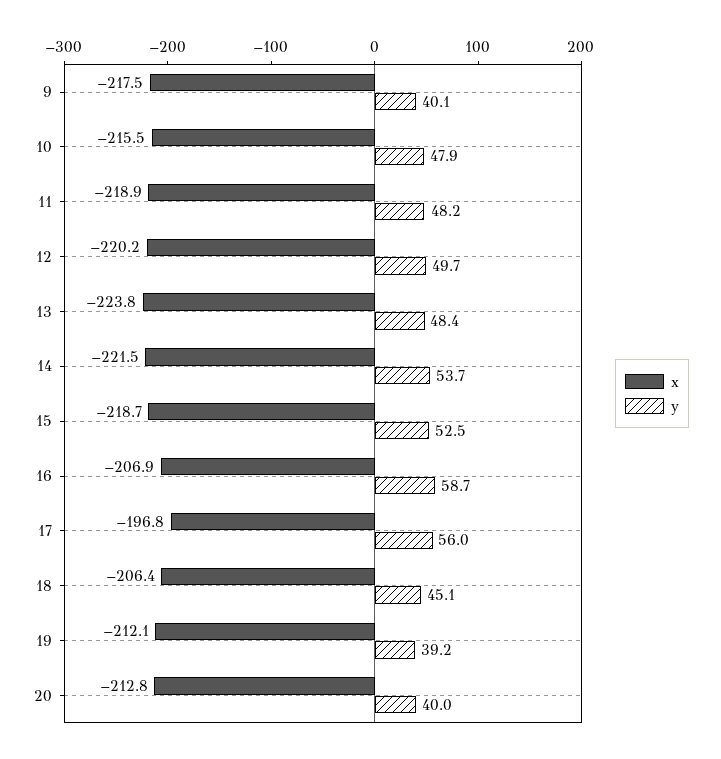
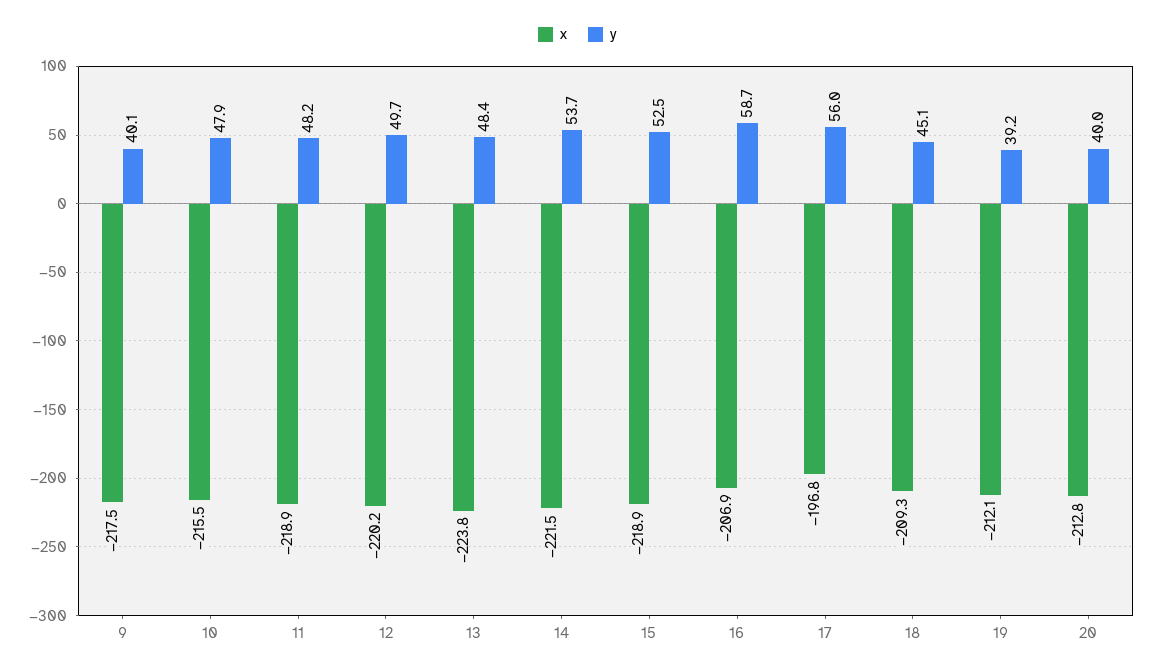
  {
    "x": {
      "9": -217.5,
      "10": -215.5,
      "11": -218.9,
      "12": -220.2,
      "13": -223.8,
      "14": -221.5,
-     "15": -218.7,
+     "15": -218.9,
      "16": -206.9,
      "17": -196.8,
-     "18": -206.4,
+     "18": -209.3,
      "19": -212.1,
      "20": -212.8
    },
    "y": {
      "9": 40.1,
      "10": 47.9,
      "11": 48.2,
      "12": 49.7,
      "13": 48.4,
      "14": 53.7,
      "15": 52.5,
      "16": 58.7,
      "17": 56,
      "18": 45.1,
      "19": 39.2,
      "20": 40
    }
  }

